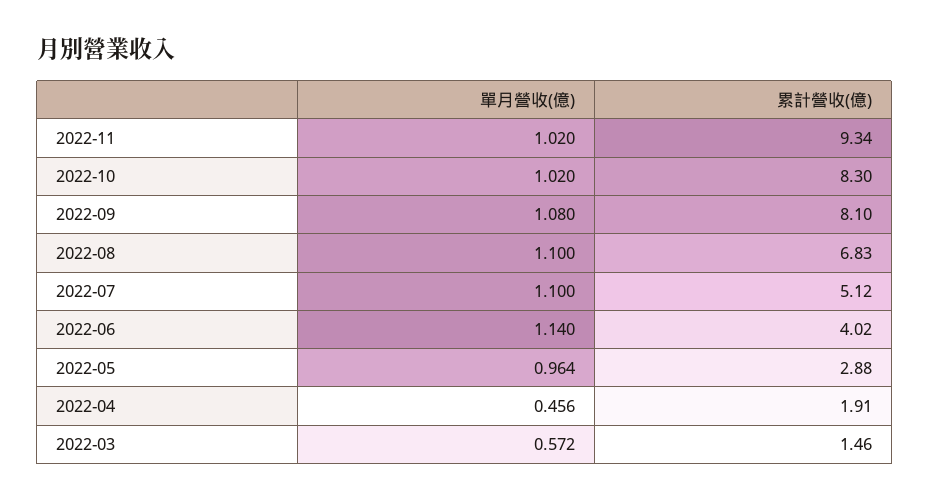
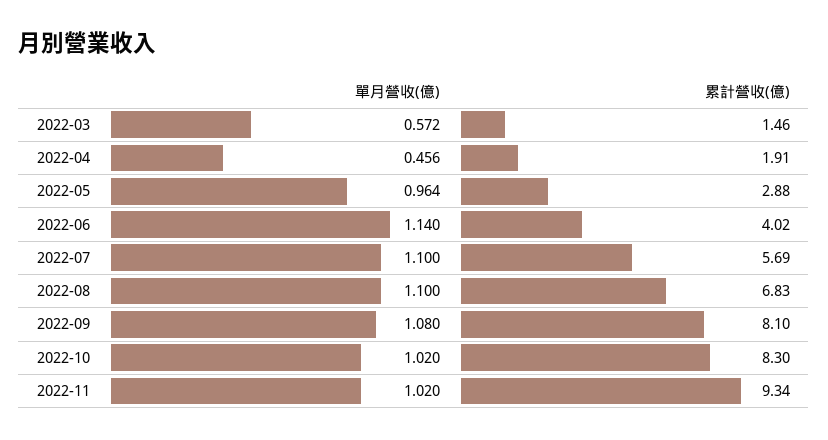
  {
    "單月營收(億)": {
      "2022-11": 1.02,
      "2022-10": 1.02,
      "2022-09": 1.08,
      "2022-08": 1.1,
      "2022-07": 1.1,
      "2022-06": 1.14,
      "2022-05": 0.964,
      "2022-04": 0.456,
      "2022-03": 0.572
    },
    "累計營收(億)": {
      "2022-11": 9.34,
      "2022-10": 8.3,
      "2022-09": 8.1,
      "2022-08": 6.83,
-     "2022-07": 5.12,
+     "2022-07": 5.69,
      "2022-06": 4.02,
      "2022-05": 2.88,
      "2022-04": 1.91,
      "2022-03": 1.46
    }
  }

